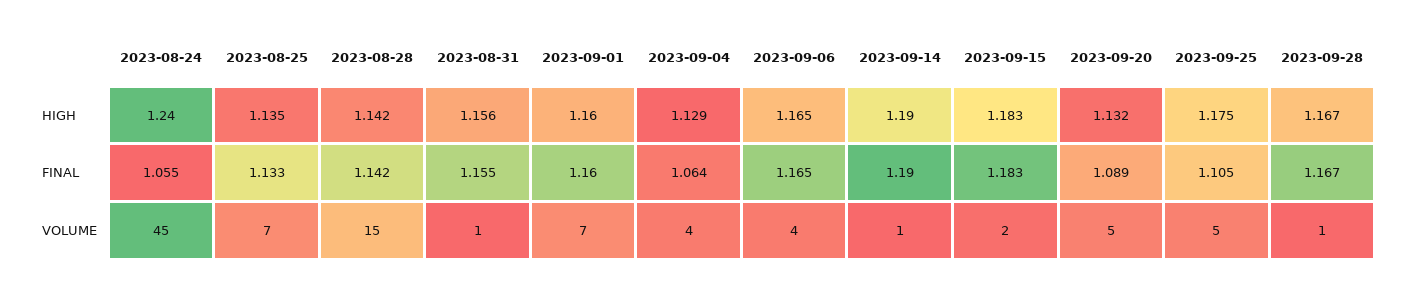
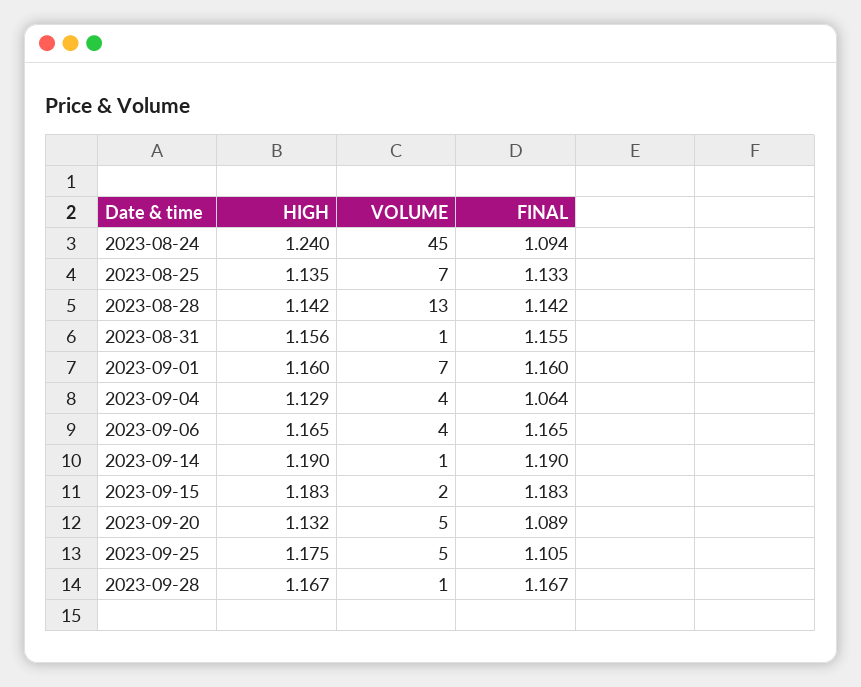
  {
    "2023-08-24": {
      "HIGH": 1.24,
-     "FINAL": 1.055,
+     "FINAL": 1.094,
      "VOLUME": 45
    },
    "2023-08-25": {
      "HIGH": 1.135,
      "FINAL": 1.133,
      "VOLUME": 7
    },
    "2023-08-28": {
      "HIGH": 1.142,
      "FINAL": 1.142,
-     "VOLUME": 15
+     "VOLUME": 13
    },
    "2023-08-31": {
      "HIGH": 1.156,
      "FINAL": 1.155,
      "VOLUME": 1
    },
    "2023-09-01": {
      "HIGH": 1.16,
      "FINAL": 1.16,
      "VOLUME": 7
    },
    "2023-09-04": {
      "HIGH": 1.129,
      "FINAL": 1.064,
      "VOLUME": 4
    },
    "2023-09-06": {
      "HIGH": 1.165,
      "FINAL": 1.165,
      "VOLUME": 4
    },
    "2023-09-14": {
      "HIGH": 1.19,
      "FINAL": 1.19,
      "VOLUME": 1
    },
    "2023-09-15": {
      "HIGH": 1.183,
      "FINAL": 1.183,
      "VOLUME": 2
    },
    "2023-09-20": {
      "HIGH": 1.132,
      "FINAL": 1.089,
      "VOLUME": 5
    },
    "2023-09-25": {
      "HIGH": 1.175,
      "FINAL": 1.105,
      "VOLUME": 5
    },
    "2023-09-28": {
      "HIGH": 1.167,
      "FINAL": 1.167,
      "VOLUME": 1
    }
  }

